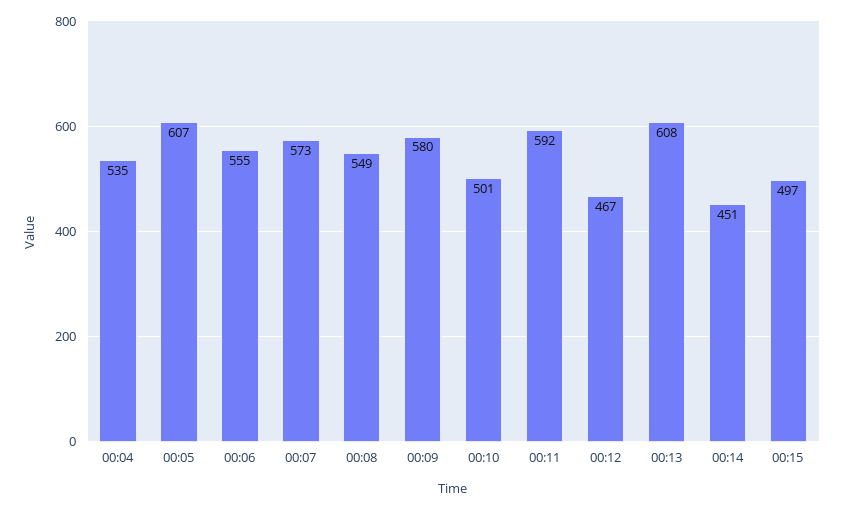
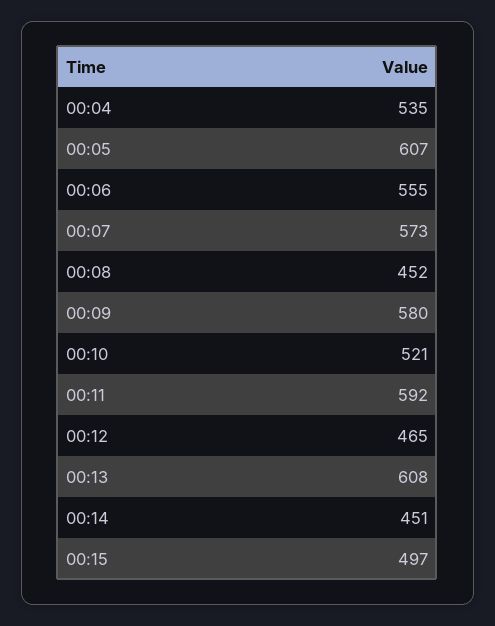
  {
    "00:04": 535,
    "00:05": 607,
    "00:06": 555,
    "00:07": 573,
-   "00:08": 549,
+   "00:08": 452,
    "00:09": 580,
-   "00:10": 501,
+   "00:10": 521,
    "00:11": 592,
-   "00:12": 467,
+   "00:12": 465,
    "00:13": 608,
    "00:14": 451,
    "00:15": 497
  }

